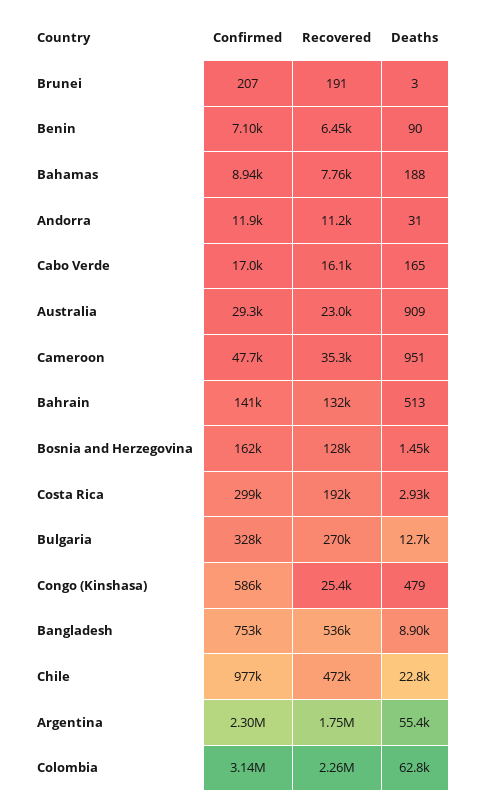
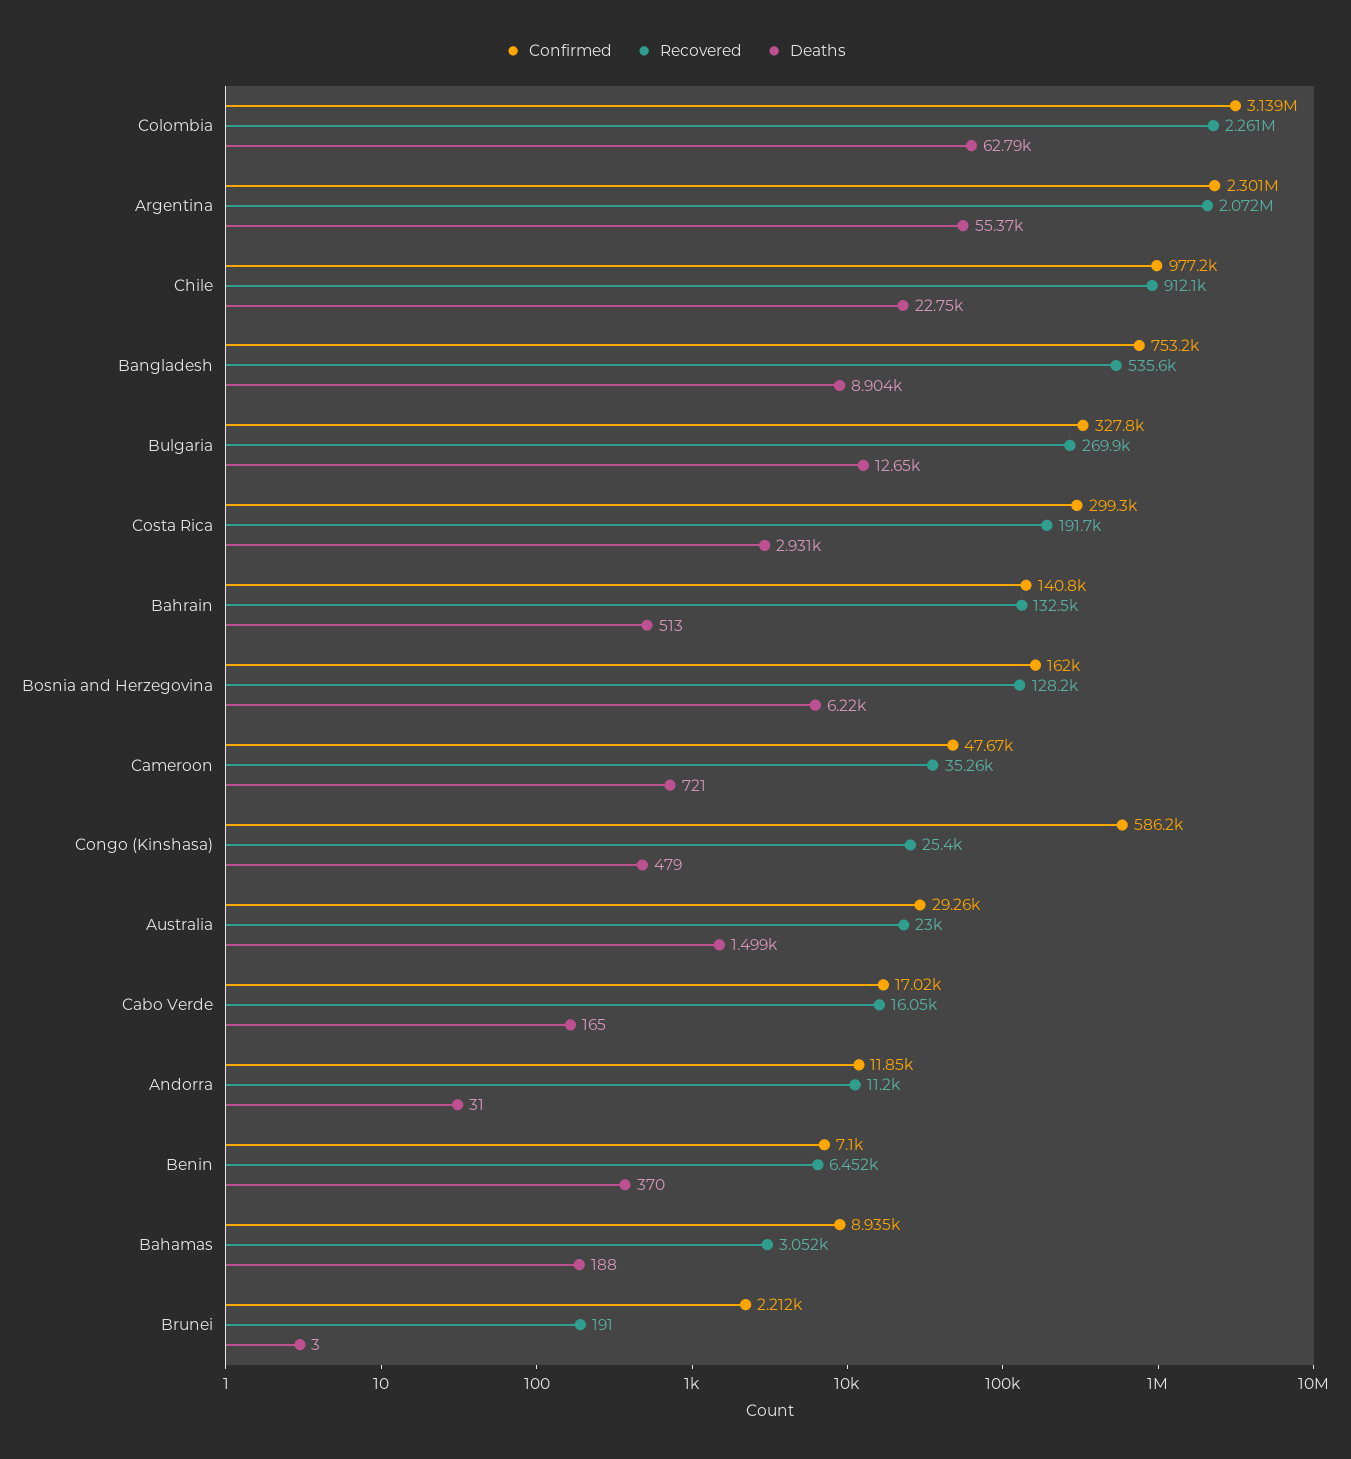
  {
    "Confirmed": {
-     "Brunei": 207,
+     "Brunei": 2212,
      "Benin": 7100,
      "Bahamas": 8935,
      "Andorra": 11850,
      "Cabo Verde": 17020,
      "Australia": 29260,
      "Cameroon": 47670,
      "Bahrain": 140800,
      "Bosnia and Herzegovina": 162000,
      "Costa Rica": 299300,
      "Bulgaria": 327800,
      "Congo (Kinshasa)": 586200,
      "Bangladesh": 753200,
      "Chile": 977200,
      "Argentina": 2301000,
      "Colombia": 3139000
    },
    "Recovered": {
      "Brunei": 191,
      "Benin": 6452,
-     "Bahamas": 7760,
+     "Bahamas": 3052,
      "Andorra": 11200,
      "Cabo Verde": 16050,
      "Australia": 23000,
      "Cameroon": 35260,
      "Bahrain": 132500,
      "Bosnia and Herzegovina": 128200,
      "Costa Rica": 191700,
      "Bulgaria": 269900,
      "Congo (Kinshasa)": 25400,
      "Bangladesh": 535600,
-     "Chile": 472000,
+     "Chile": 912100,
-     "Argentina": 1750000,
+     "Argentina": 2072000,
      "Colombia": 2261000
    },
    "Deaths": {
      "Brunei": 3,
-     "Benin": 90,
+     "Benin": 370,
      "Bahamas": 188,
      "Andorra": 31,
      "Cabo Verde": 165,
-     "Australia": 909,
+     "Australia": 1499,
-     "Cameroon": 951,
+     "Cameroon": 721,
      "Bahrain": 513,
-     "Bosnia and Herzegovina": 1450,
+     "Bosnia and Herzegovina": 6220,
      "Costa Rica": 2931,
      "Bulgaria": 12650,
      "Congo (Kinshasa)": 479,
      "Bangladesh": 8904,
      "Chile": 22750,
      "Argentina": 55370,
      "Colombia": 62790
    }
  }

